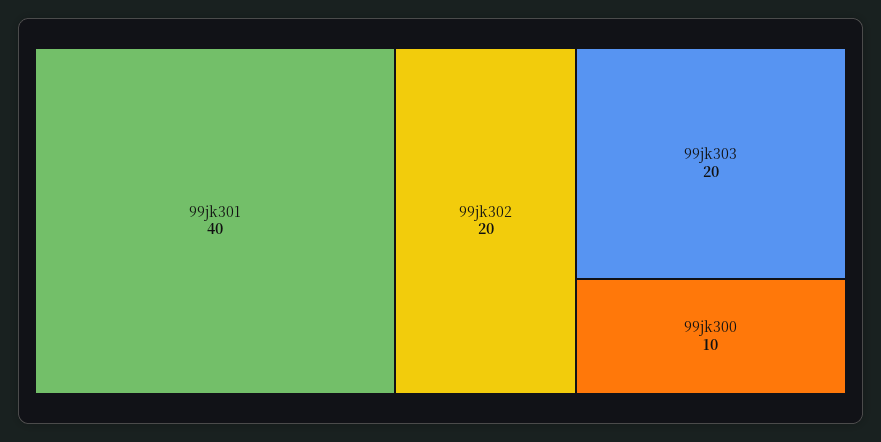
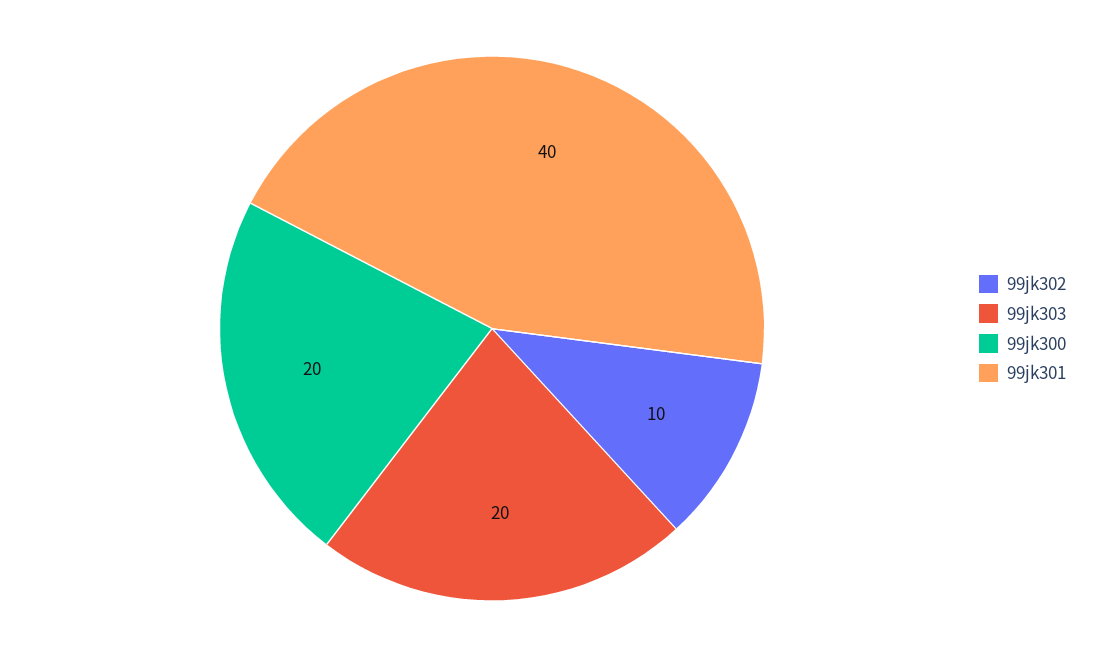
  {
    "99jk301": 40,
-   "99jk302": 20,
+   "99jk302": 10,
    "99jk303": 20,
-   "99jk300": 10
+   "99jk300": 20
  }

